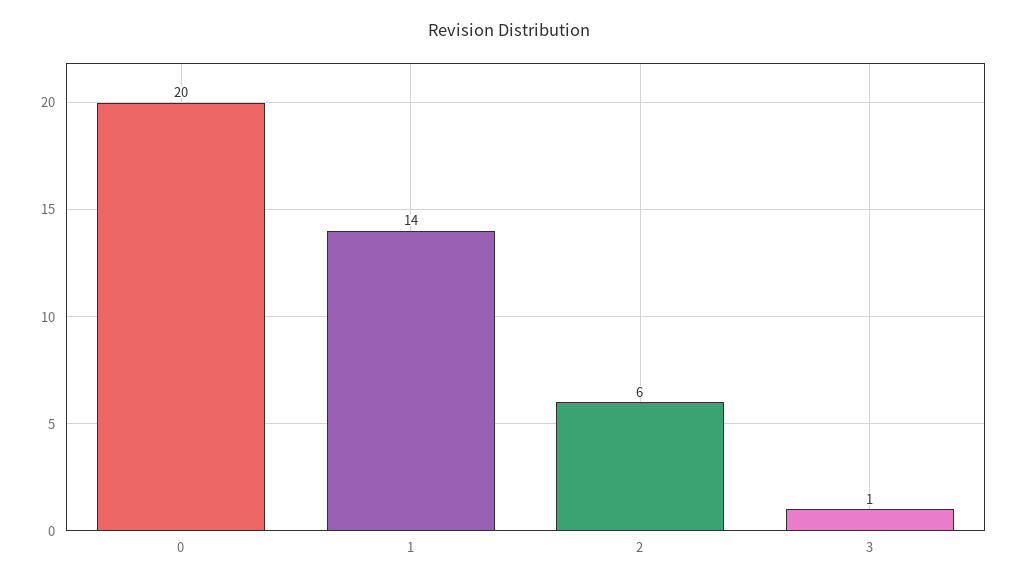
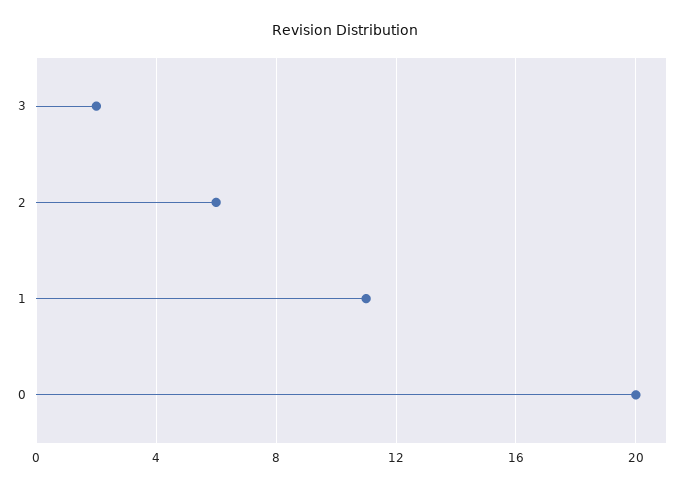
  {
    "0": 20,
-   "1": 14,
+   "1": 11,
    "2": 6,
-   "3": 1
+   "3": 2
  }

